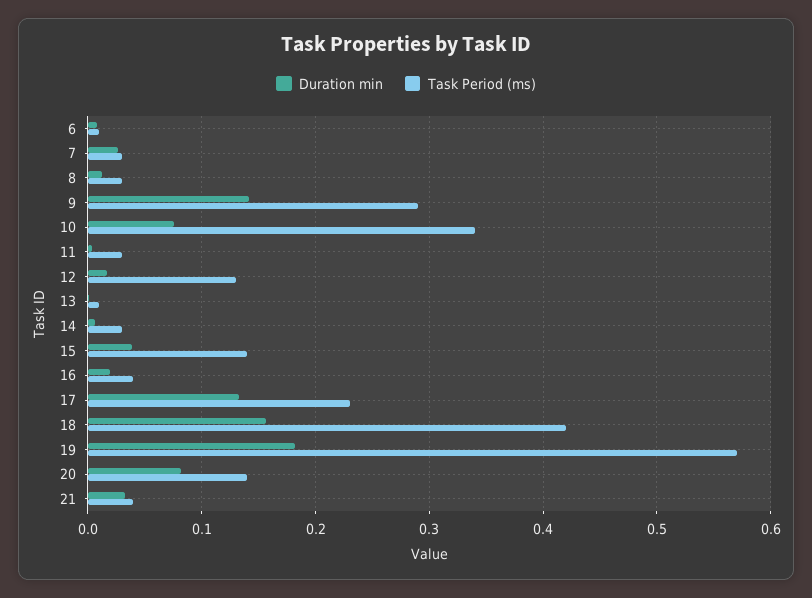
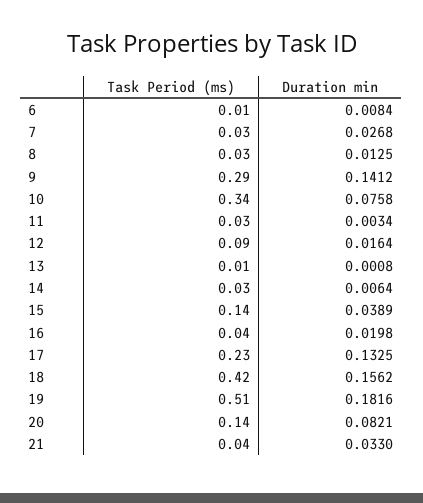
  {
    "Duration min": {
      "6": 0.0084,
      "7": 0.0268,
      "8": 0.0125,
      "9": 0.1412,
      "10": 0.0758,
      "11": 0.0034,
      "12": 0.0164,
      "13": 0.0008,
      "14": 0.0064,
      "15": 0.0389,
      "16": 0.0198,
      "17": 0.1325,
      "18": 0.1562,
      "19": 0.1816,
      "20": 0.0821,
      "21": 0.033
    },
    "Task Period (ms)": {
      "6": 0.01,
      "7": 0.03,
      "8": 0.03,
      "9": 0.29,
      "10": 0.34,
      "11": 0.03,
-     "12": 0.13,
+     "12": 0.09,
      "13": 0.01,
      "14": 0.03,
      "15": 0.14,
      "16": 0.04,
      "17": 0.23,
      "18": 0.42,
-     "19": 0.57,
+     "19": 0.51,
      "20": 0.14,
      "21": 0.04
    }
  }

